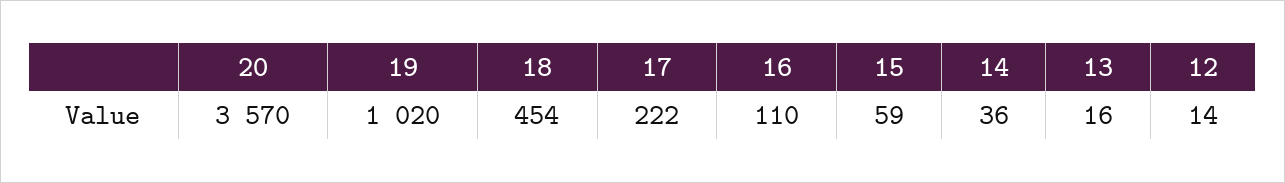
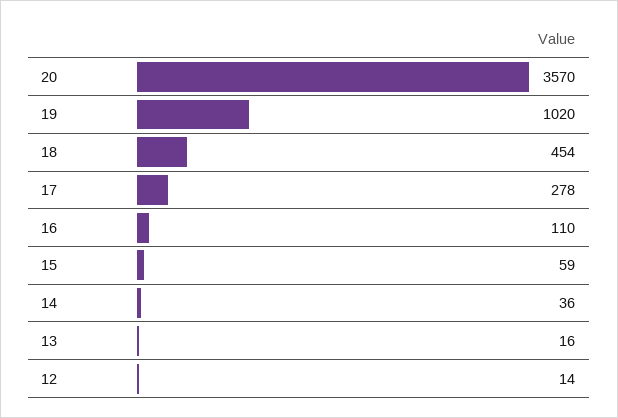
  {
    "20": 3570,
    "19": 1020,
    "18": 454,
-   "17": 222,
+   "17": 278,
    "16": 110,
    "15": 59,
    "14": 36,
    "13": 16,
    "12": 14
  }

